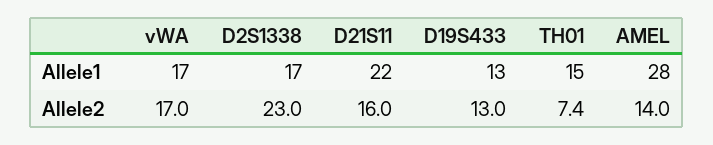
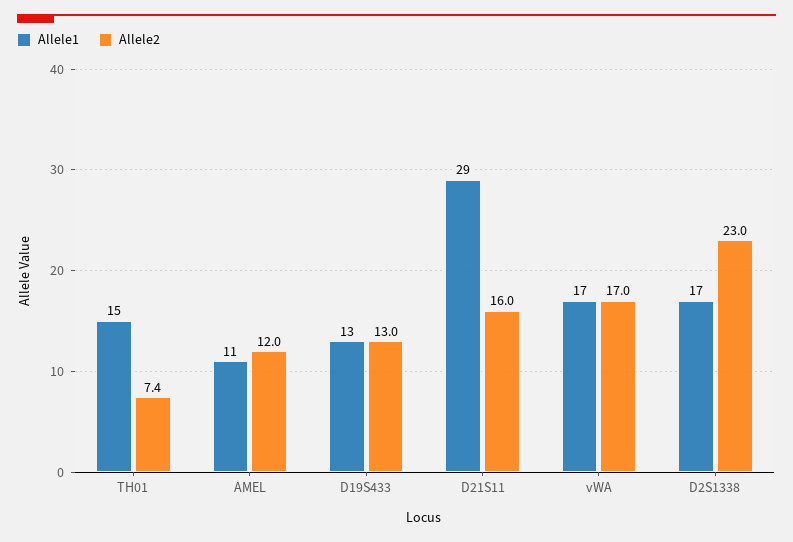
  {
    "Allele1": {
      "vWA": 17,
      "D2S1338": 17,
-     "D21S11": 22,
+     "D21S11": 29,
      "D19S433": 13,
      "TH01": 15,
-     "AMEL": 28
+     "AMEL": 11
    },
    "Allele2": {
      "vWA": 17,
      "D2S1338": 23,
      "D21S11": 16,
      "D19S433": 13,
      "TH01": 7.4,
-     "AMEL": 14
+     "AMEL": 12
    }
  }

